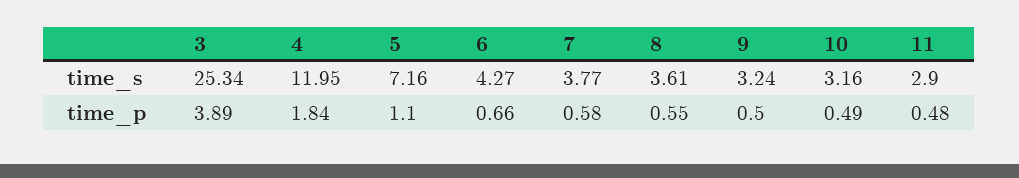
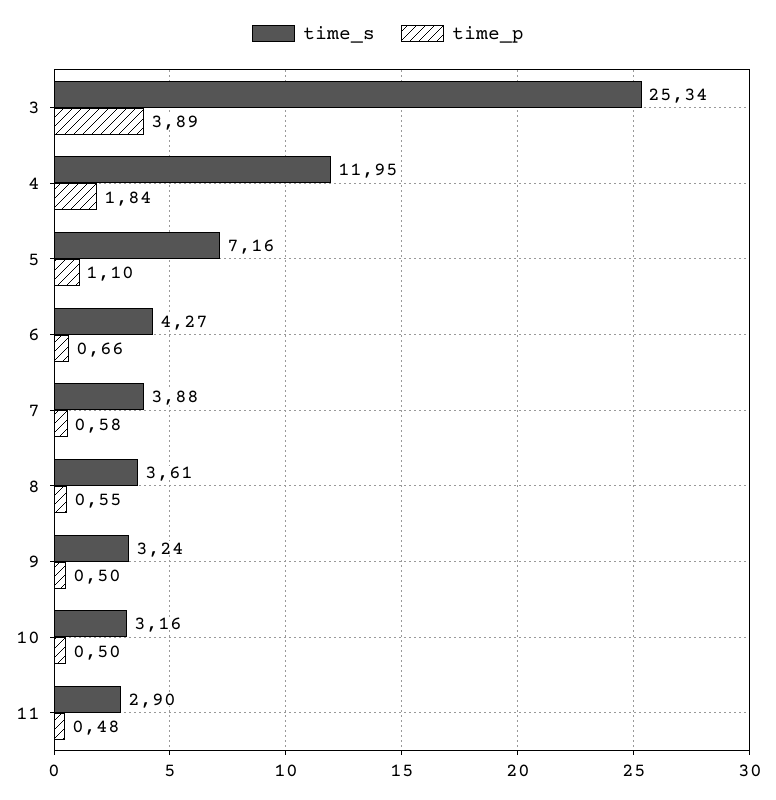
  {
    "time_s": {
      "3": 25.34,
      "4": 11.95,
      "5": 7.16,
      "6": 4.27,
-     "7": 3.77,
+     "7": 3.88,
      "8": 3.61,
      "9": 3.24,
      "10": 3.16,
      "11": 2.9
    },
    "time_p": {
      "3": 3.89,
      "4": 1.84,
      "5": 1.1,
      "6": 0.66,
      "7": 0.58,
      "8": 0.55,
      "9": 0.5,
-     "10": 0.49,
+     "10": 0.5,
      "11": 0.48
    }
  }

